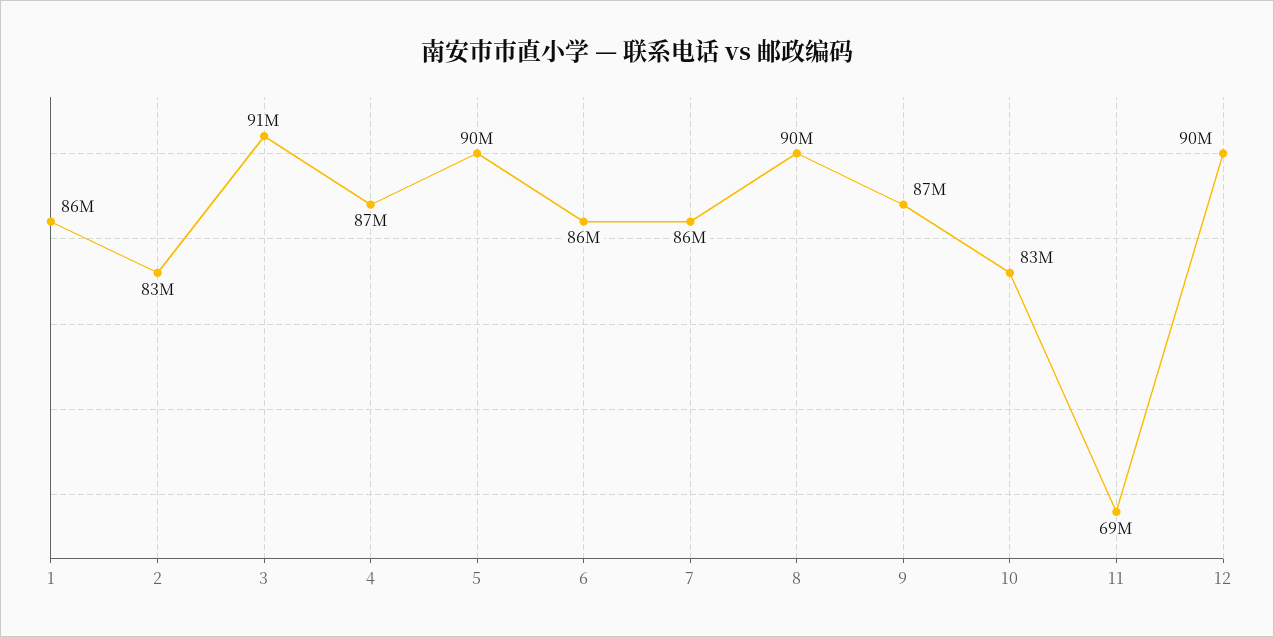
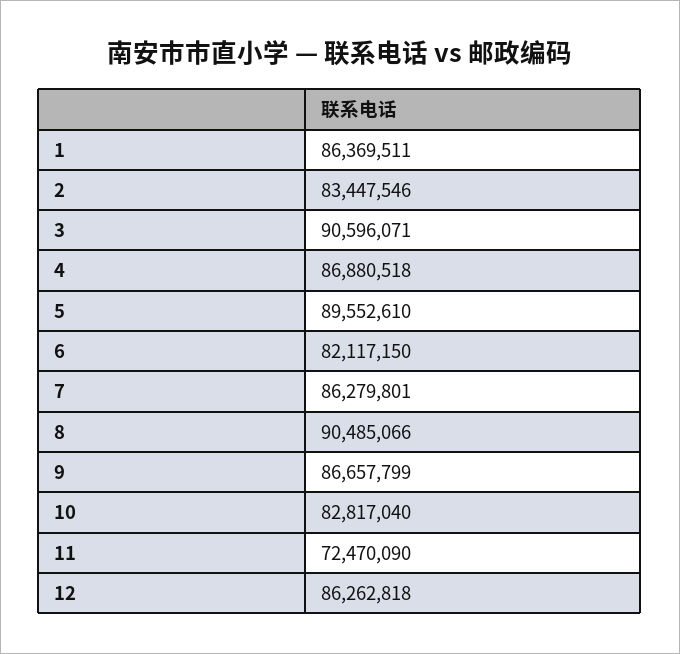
  {
    "1": 86369511,
    "2": 83447546,
    "3": 90596071,
    "4": 86880518,
    "5": 89552610,
-   "6": 86000000,
+   "6": 82117150,
    "7": 86279801,
    "8": 90485066,
    "9": 86657799,
    "10": 82817040,
-   "11": 69000000,
+   "11": 72470090,
-   "12": 90000000
+   "12": 86262818
  }

